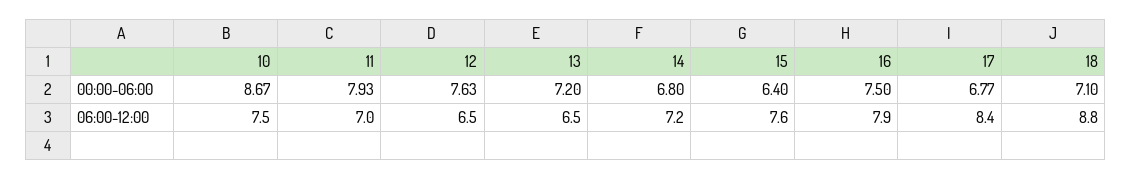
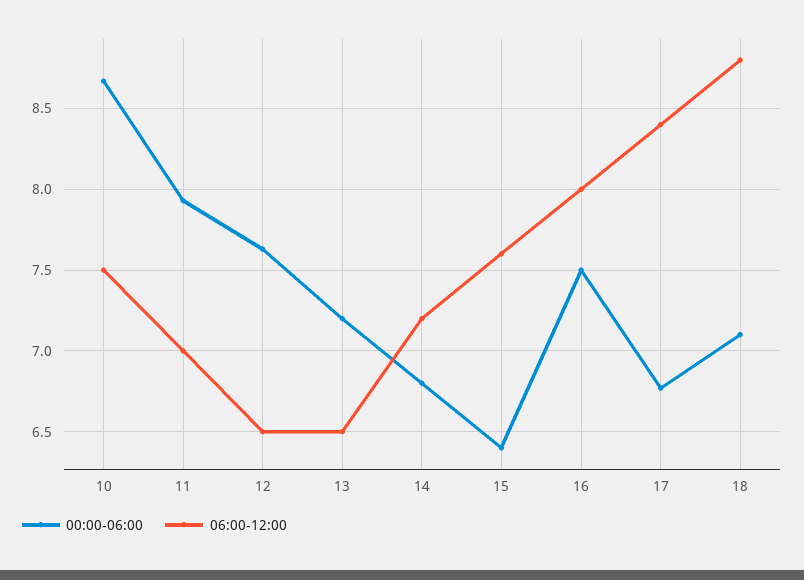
  {
    "00:00-06:00": {
      "10": 8.67,
      "11": 7.93,
      "12": 7.63,
      "13": 7.2,
      "14": 6.8,
      "15": 6.4,
      "16": 7.5,
      "17": 6.77,
      "18": 7.1
    },
    "06:00-12:00": {
      "10": 7.5,
      "11": 7,
      "12": 6.5,
      "13": 6.5,
      "14": 7.2,
      "15": 7.6,
-     "16": 7.9,
+     "16": 8,
      "17": 8.4,
      "18": 8.8
    }
  }

